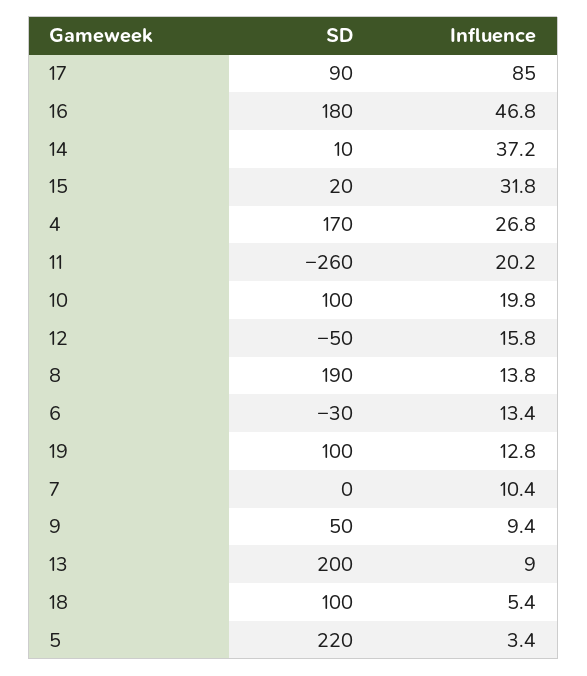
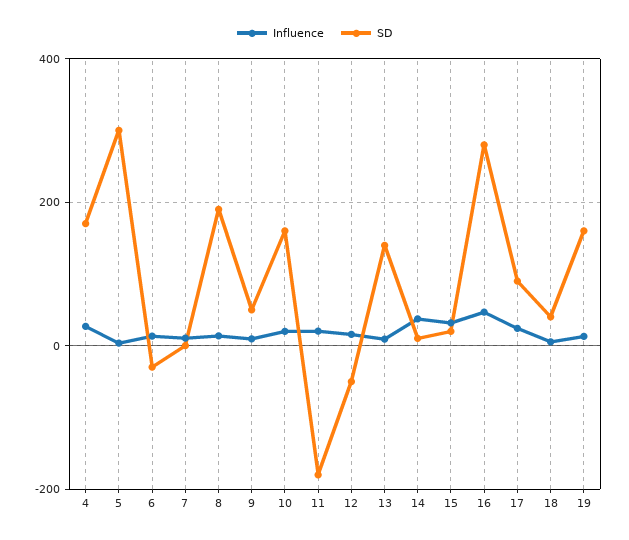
  {
    "SD": {
      "17": 90,
-     "16": 180,
+     "16": 280,
      "14": 10,
      "15": 20,
      "4": 170,
-     "11": -260,
+     "11": -180,
-     "10": 100,
+     "10": 160,
      "12": -50,
      "8": 190,
      "6": -30,
-     "19": 100,
+     "19": 160,
      "7": 0,
      "9": 50,
-     "13": 200,
+     "13": 140,
-     "18": 100,
+     "18": 40,
-     "5": 220
+     "5": 300
    },
    "Influence": {
-     "17": 85,
+     "17": 20,
      "16": 46.8,
      "14": 37.2,
      "15": 31.8,
      "4": 26.8,
      "11": 20.2,
      "10": 19.8,
      "12": 15.8,
      "8": 13.8,
      "6": 13.4,
      "19": 12.8,
      "7": 10.4,
      "9": 9.4,
      "13": 9,
      "18": 5.4,
      "5": 3.4
    }
  }

